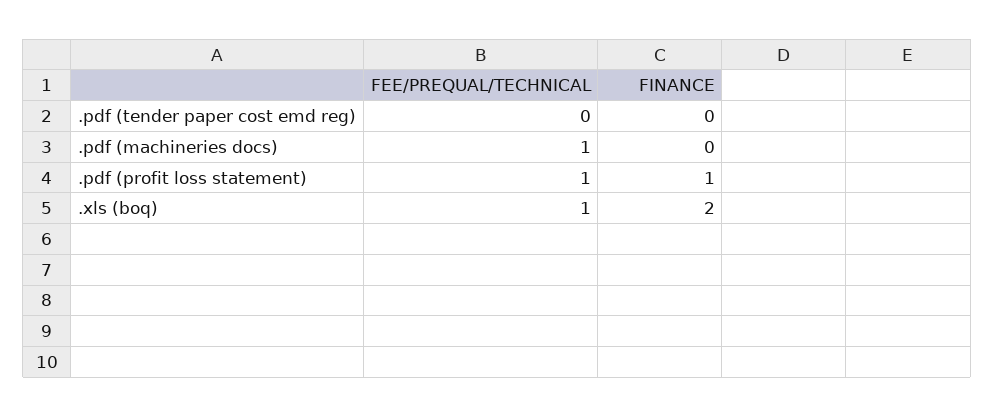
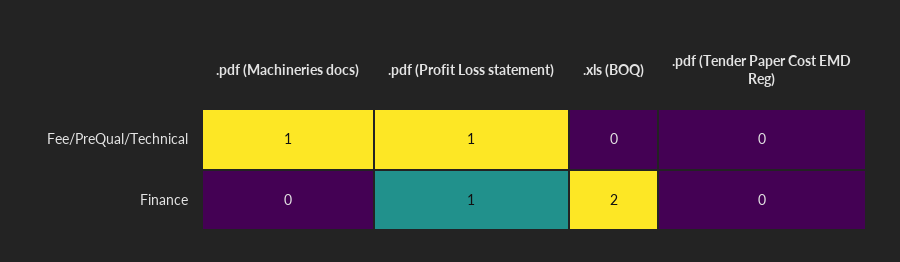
  {
    "FEE/PREQUAL/TECHNICAL": {
      ".pdf (tender paper cost emd reg)": 0,
      ".pdf (machineries docs)": 1,
      ".pdf (profit loss statement)": 1,
-     ".xls (boq)": 1
+     ".xls (boq)": 0
    },
    "FINANCE": {
      ".pdf (tender paper cost emd reg)": 0,
      ".pdf (machineries docs)": 0,
      ".pdf (profit loss statement)": 1,
      ".xls (boq)": 2
    }
  }

